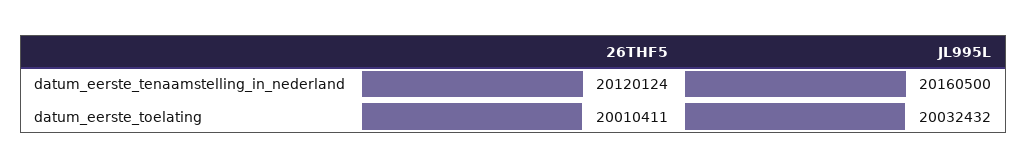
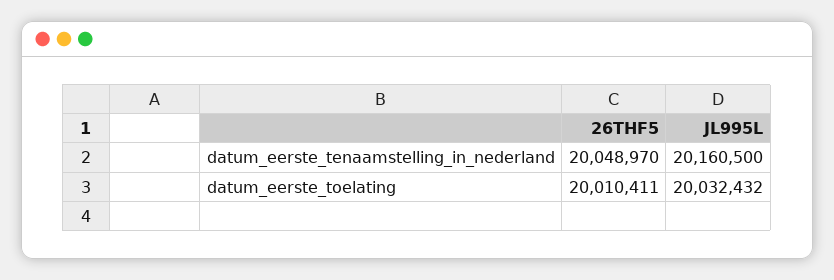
  {
    "26THF5": {
-     "datum_eerste_tenaamstelling_in_nederland": 20120124,
+     "datum_eerste_tenaamstelling_in_nederland": 20048970,
      "datum_eerste_toelating": 20010411
    },
    "JL995L": {
      "datum_eerste_tenaamstelling_in_nederland": 20160500,
      "datum_eerste_toelating": 20032432
    }
  }

